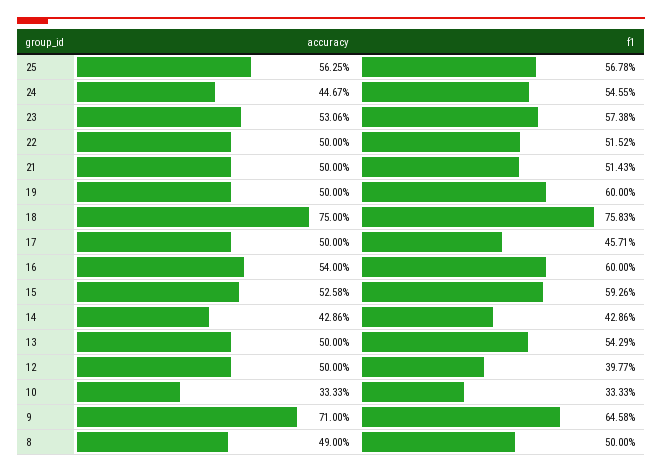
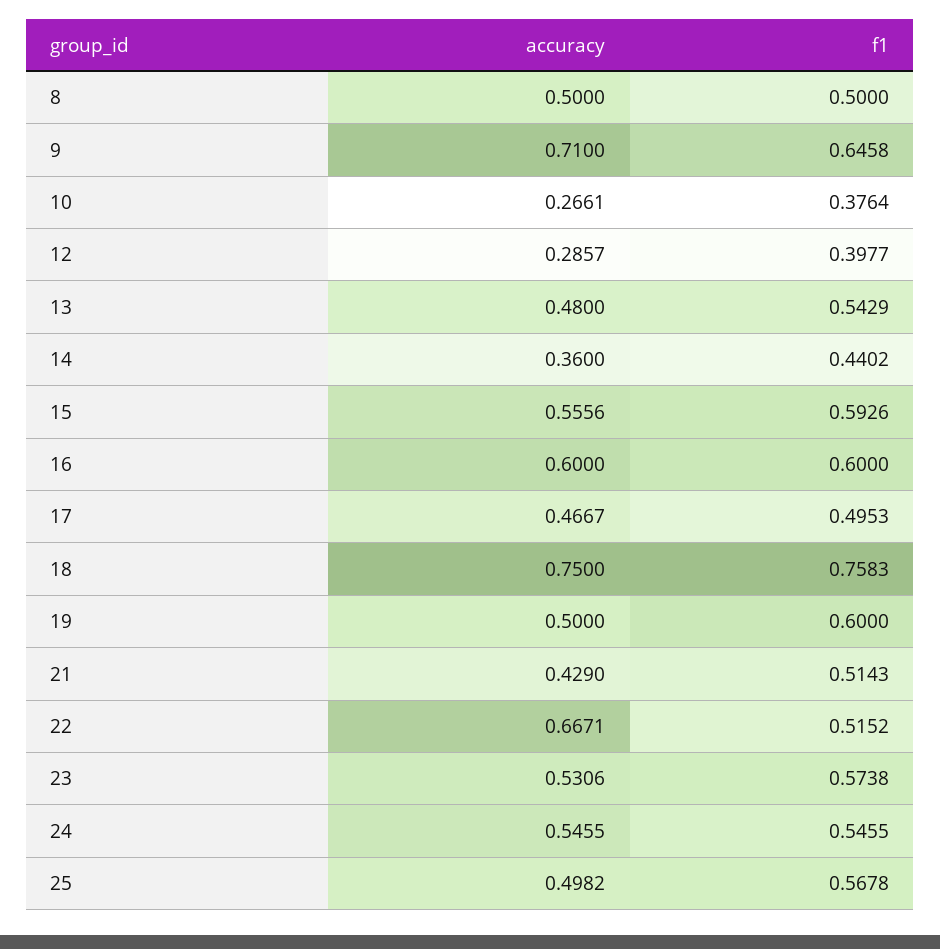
  {
    "accuracy": {
-     "25": 0.5625,
+     "25": 0.4982,
-     "24": 0.4467,
+     "24": 0.5455,
      "23": 0.5306,
-     "22": 0.5,
+     "22": 0.6671,
-     "21": 0.5,
+     "21": 0.429,
      "19": 0.5,
      "18": 0.75,
-     "17": 0.5,
+     "17": 0.4667,
-     "16": 0.54,
+     "16": 0.6,
-     "15": 0.5258,
+     "15": 0.5556,
-     "14": 0.4286,
+     "14": 0.36,
-     "13": 0.5,
+     "13": 0.48,
-     "12": 0.5,
+     "12": 0.2857,
-     "10": 0.3333,
+     "10": 0.2661,
      "9": 0.71,
-     "8": 0.49
+     "8": 0.5
    },
    "f1": {
      "25": 0.5678,
      "24": 0.5455,
      "23": 0.5738,
      "22": 0.5152,
      "21": 0.5143,
      "19": 0.6,
      "18": 0.7583,
-     "17": 0.4571,
+     "17": 0.4953,
      "16": 0.6,
      "15": 0.5926,
-     "14": 0.4286,
+     "14": 0.4402,
      "13": 0.5429,
      "12": 0.3977,
-     "10": 0.3333,
+     "10": 0.3764,
      "9": 0.6458,
      "8": 0.5
    }
  }

